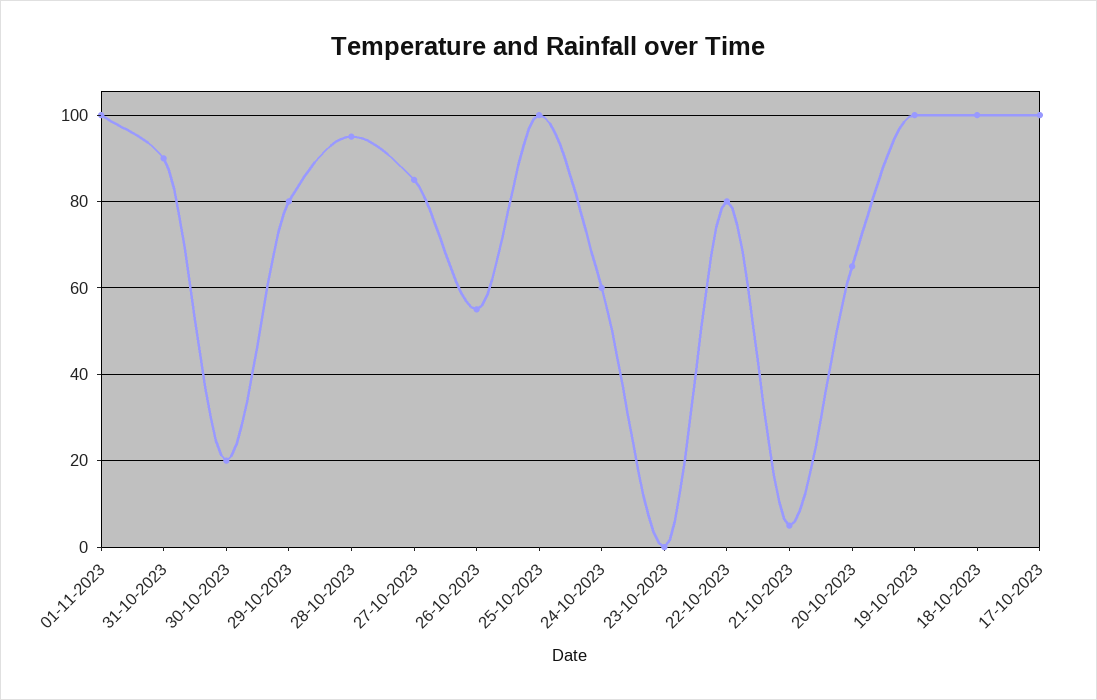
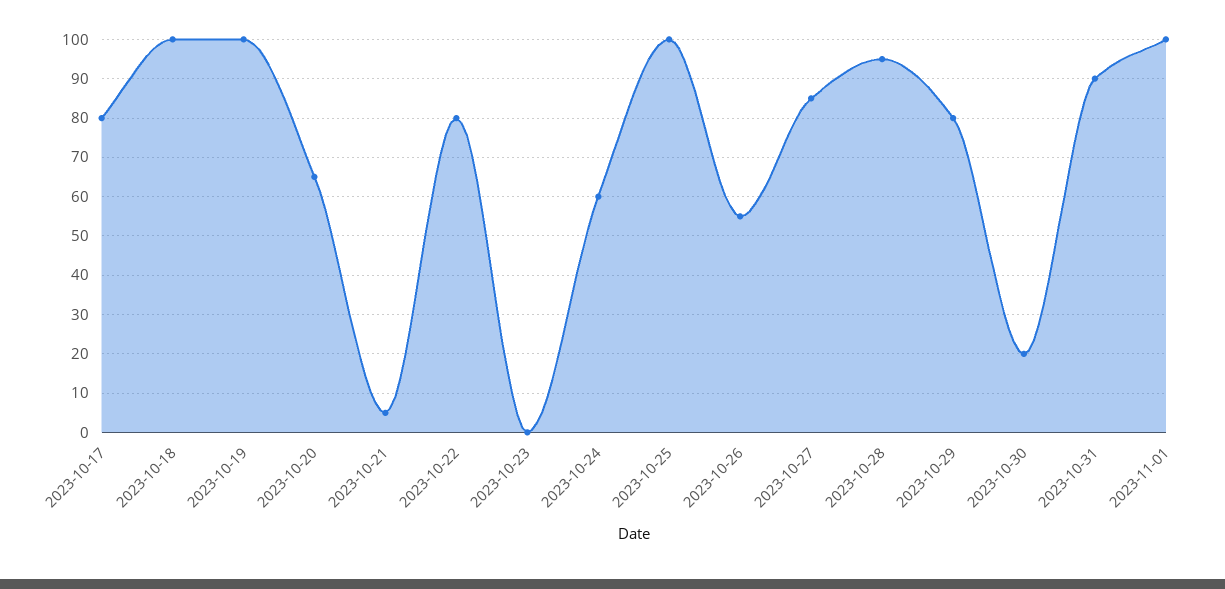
  {
    "01-11-2023": 100,
    "31-10-2023": 90,
    "30-10-2023": 20,
    "29-10-2023": 80,
    "28-10-2023": 95,
    "27-10-2023": 85,
    "26-10-2023": 55,
    "25-10-2023": 100,
    "24-10-2023": 60,
    "23-10-2023": 0,
    "22-10-2023": 80,
    "21-10-2023": 5,
    "20-10-2023": 65,
    "19-10-2023": 100,
    "18-10-2023": 100,
-   "17-10-2023": 100
+   "17-10-2023": 80
  }

